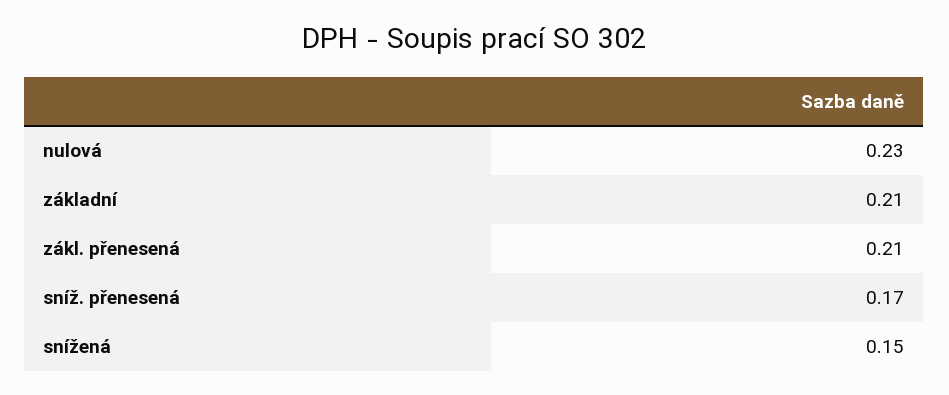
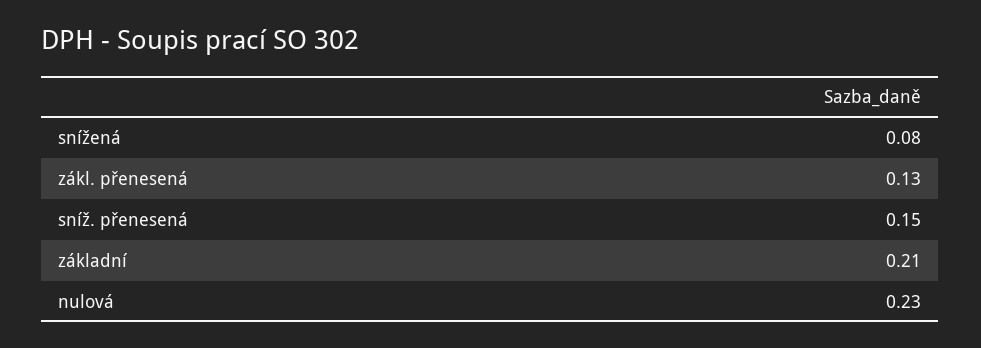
  {
    "nulová": 0.23,
    "základní": 0.21,
-   "zákl. přenesená": 0.21,
+   "zákl. přenesená": 0.13,
-   "sníž. přenesená": 0.17,
+   "sníž. přenesená": 0.15,
-   "snížená": 0.15
+   "snížená": 0.08
  }

